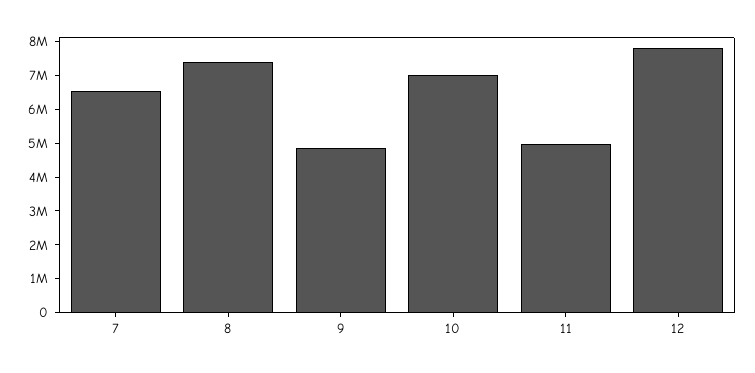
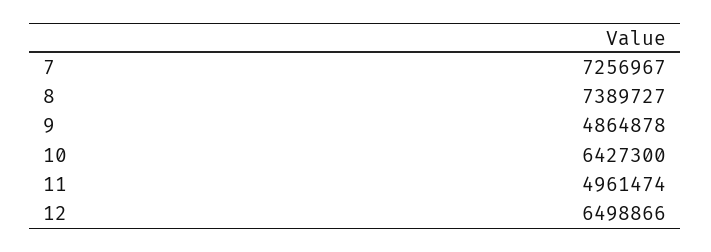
  {
-   "7": 6500000,
+   "7": 7256967,
    "8": 7389727,
    "9": 4864878,
-   "10": 7000000,
+   "10": 6427300,
    "11": 4961474,
-   "12": 7750000
+   "12": 6498866
  }

